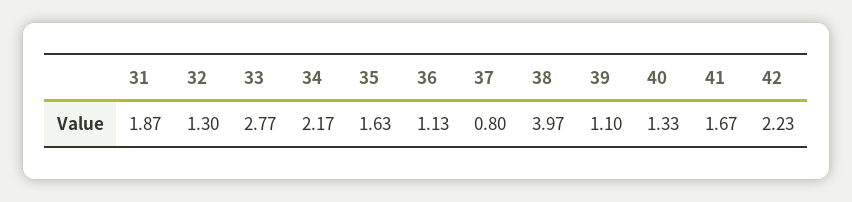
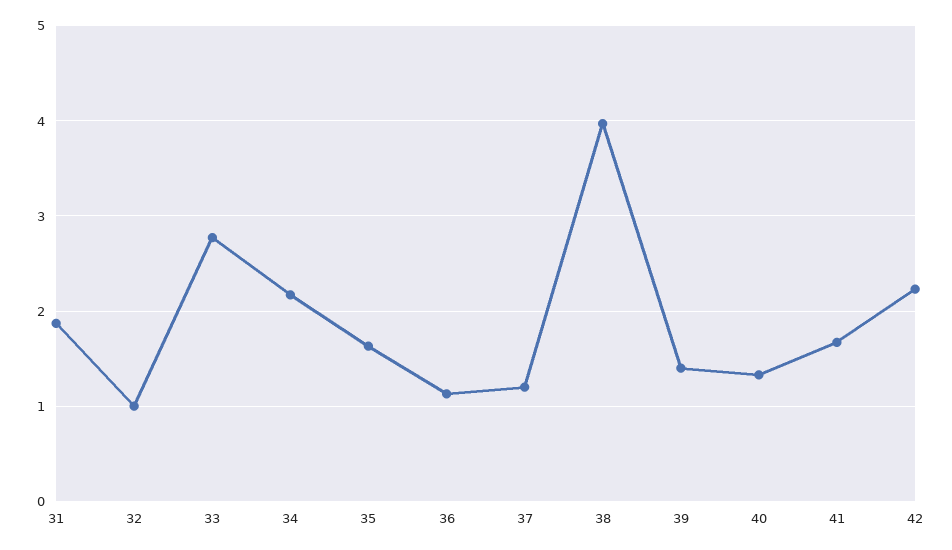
  {
    "31": 1.87,
-   "32": 1.3,
+   "32": 1,
    "33": 2.77,
    "34": 2.17,
    "35": 1.63,
    "36": 1.13,
-   "37": 0.8,
+   "37": 1.2,
    "38": 3.97,
-   "39": 1.1,
+   "39": 1.4,
    "40": 1.33,
    "41": 1.67,
    "42": 2.23
  }

